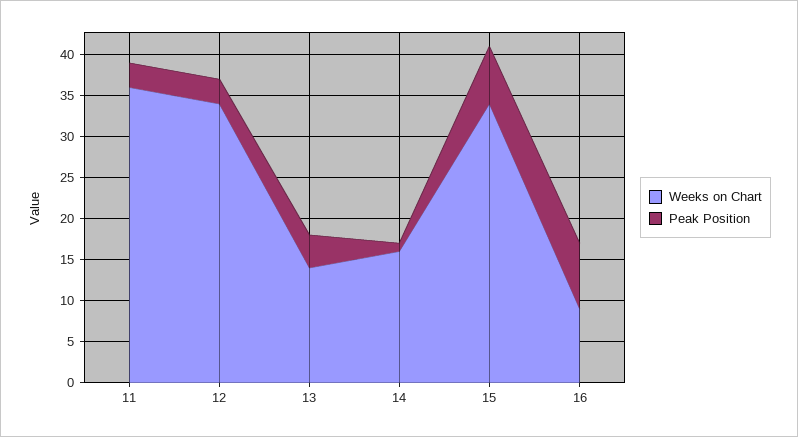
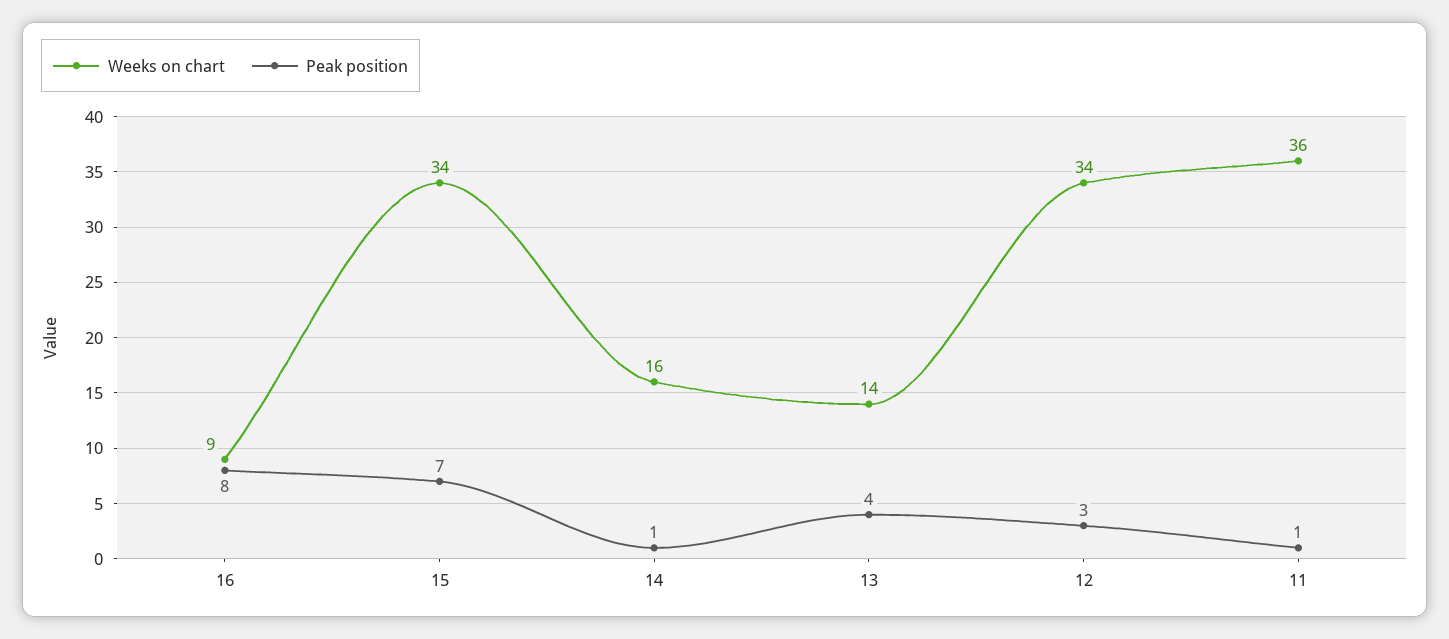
  {
    "Weeks on Chart": {
      "11": 36,
      "12": 34,
      "13": 14,
      "14": 16,
      "15": 34,
      "16": 9
    },
    "Peak Position": {
-     "11": 3,
+     "11": 1,
      "12": 3,
      "13": 4,
      "14": 1,
      "15": 7,
      "16": 8
    }
  }

